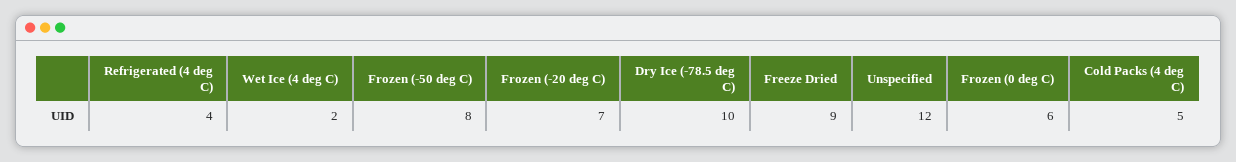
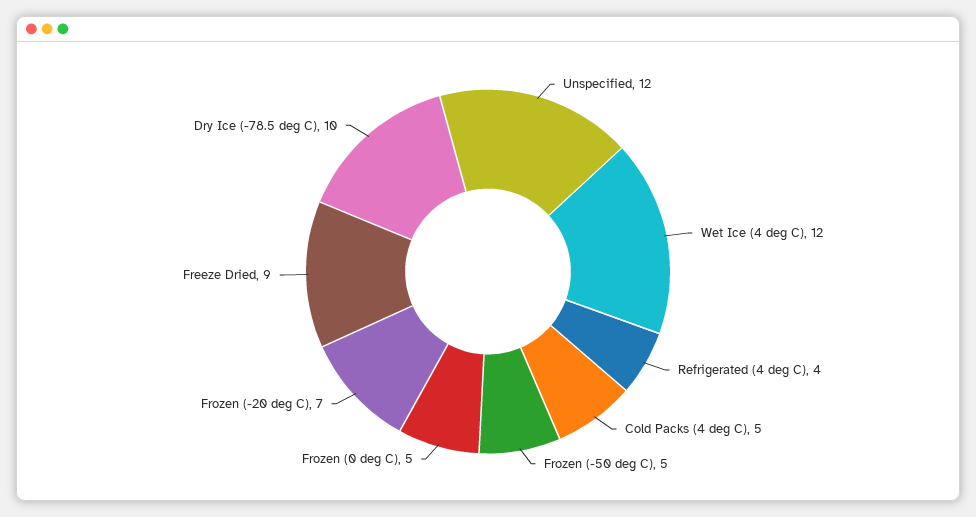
  {
    "Refrigerated (4 deg C)": 4,
-   "Wet Ice (4 deg C)": 2,
+   "Wet Ice (4 deg C)": 12,
-   "Frozen (-50 deg C)": 8,
+   "Frozen (-50 deg C)": 5,
    "Frozen (-20 deg C)": 7,
    "Dry Ice (-78.5 deg C)": 10,
    "Freeze Dried": 9,
    "Unspecified": 12,
-   "Frozen (0 deg C)": 6,
+   "Frozen (0 deg C)": 5,
    "Cold Packs (4 deg C)": 5
  }

